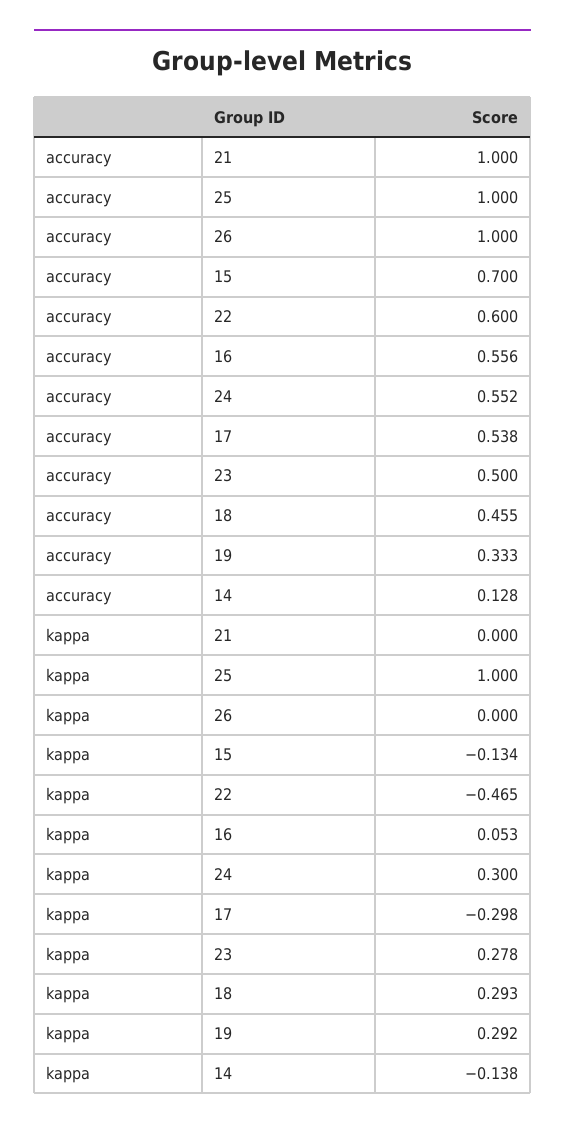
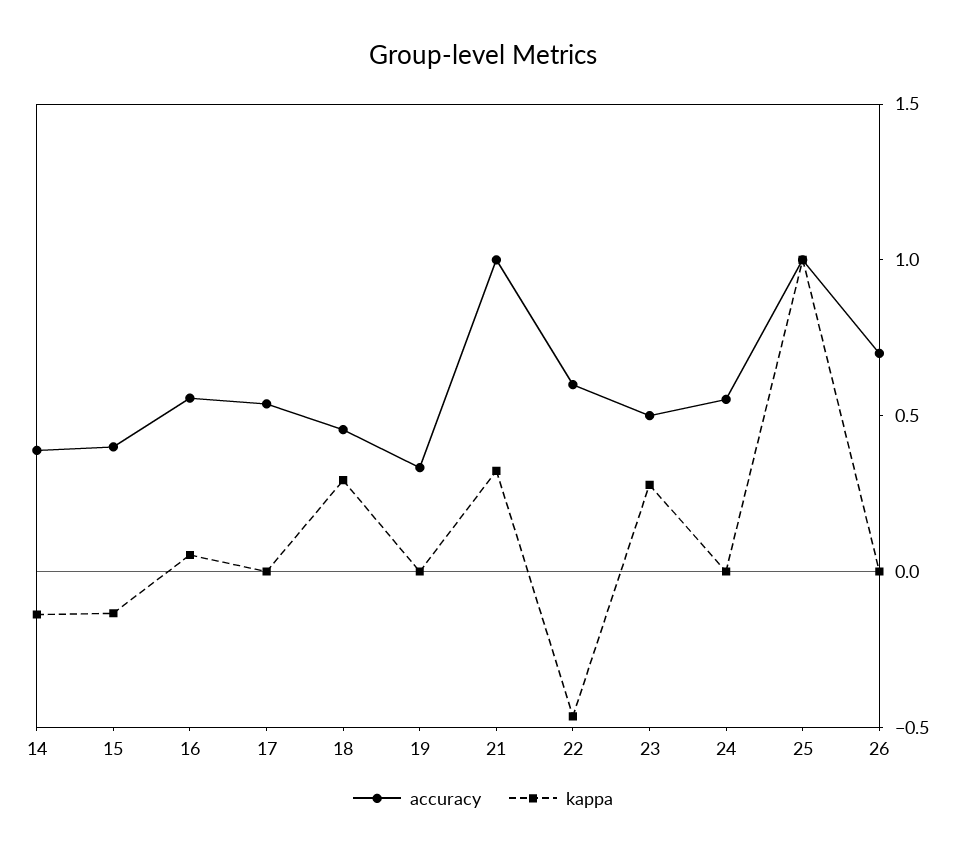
  {
    "accuracy": {
      "21": 1,
      "25": 1,
-     "26": 1,
+     "26": 0.7,
-     "15": 0.7,
+     "15": 0.4,
      "22": 0.6,
      "16": 0.556,
      "24": 0.552,
      "17": 0.538,
      "23": 0.5,
      "18": 0.455,
      "19": 0.333,
-     "14": 0.128
+     "14": 0.4
    },
    "kappa": {
-     "21": 0,
+     "21": 0.3,
      "25": 1,
      "26": 0,
      "15": -0.134,
      "22": -0.465,
      "16": 0.053,
-     "24": 0.3,
+     "24": 0,
-     "17": -0.298,
+     "17": 0,
      "23": 0.278,
      "18": 0.293,
-     "19": 0.292,
+     "19": 0,
      "14": -0.138
    }
  }

